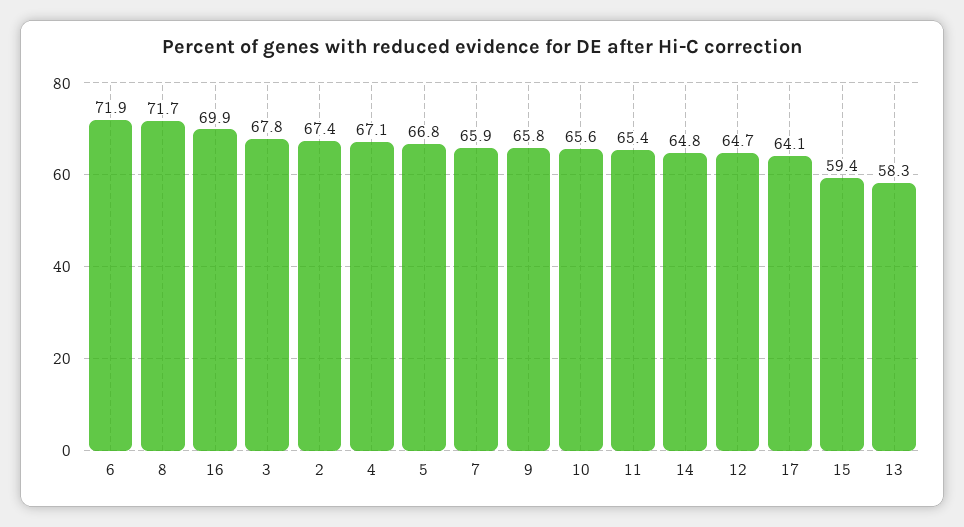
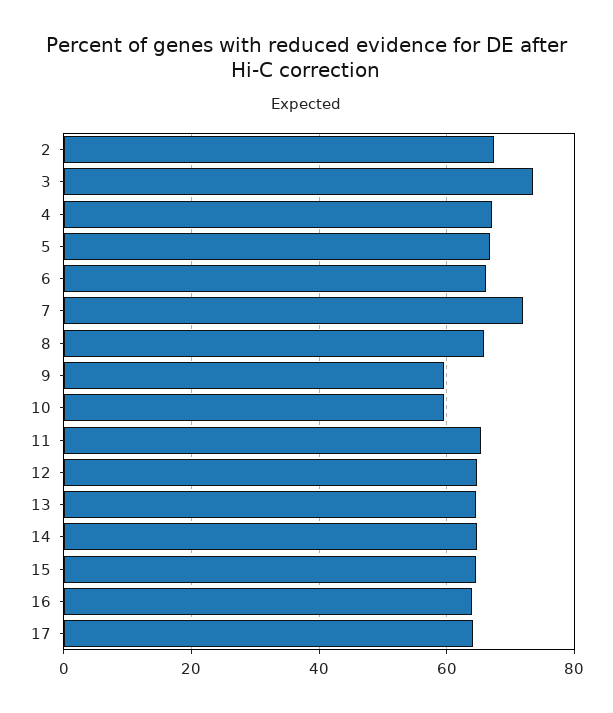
  {
-   "6": 71.9,
+   "6": 66,
-   "8": 71.7,
+   "8": 66,
-   "16": 69.9,
+   "16": 64,
-   "3": 67.8,
+   "3": 74,
    "2": 67.4,
    "4": 67.1,
    "5": 66.8,
-   "7": 65.9,
+   "7": 72,
-   "9": 65.8,
+   "9": 60,
-   "10": 65.6,
+   "10": 60,
    "11": 65.4,
    "14": 64.8,
    "12": 64.7,
    "17": 64.1,
-   "15": 59.4,
+   "15": 64,
-   "13": 58.3
+   "13": 64
  }

